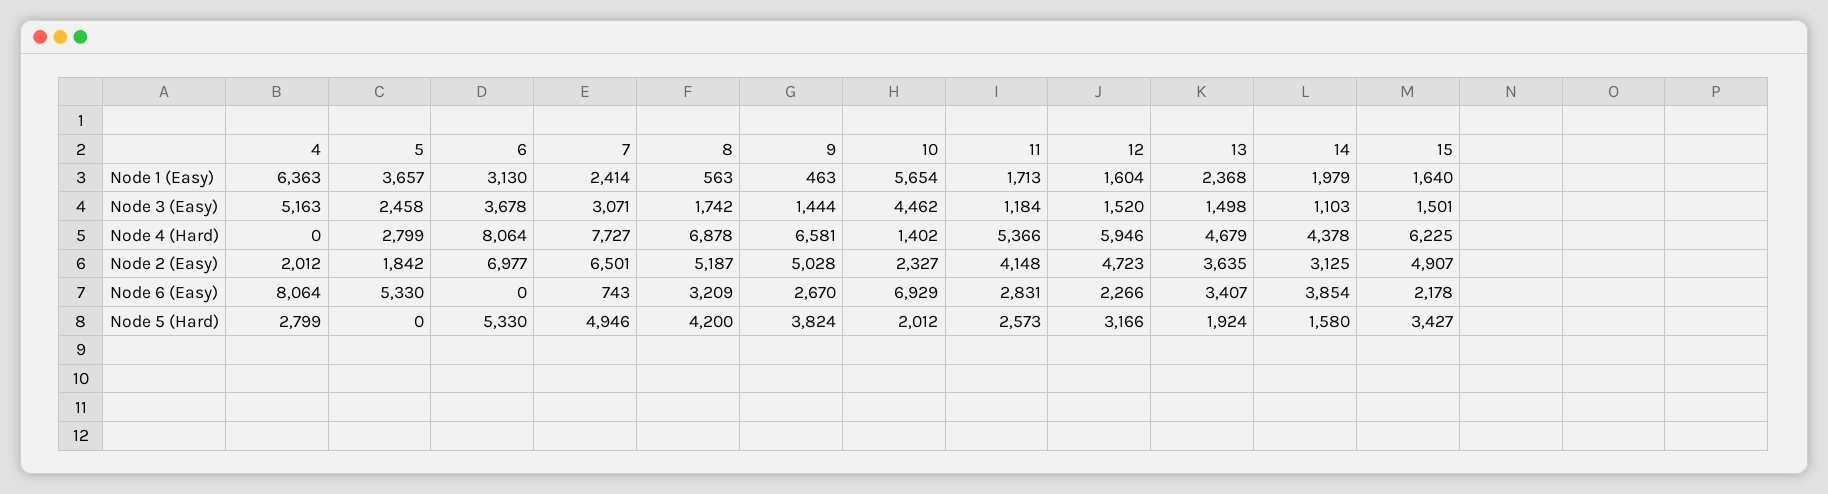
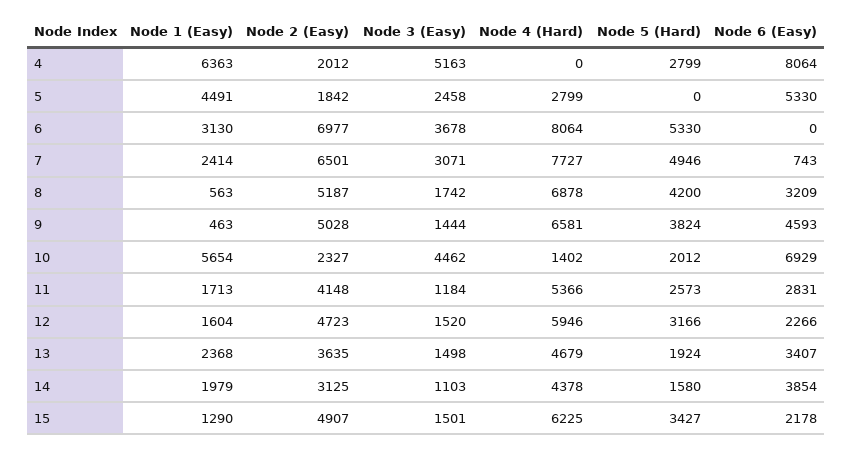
  {
    "4": {
      "Node 1 (Easy)": 6363,
      "Node 3 (Easy)": 5163,
      "Node 4 (Hard)": 0,
      "Node 2 (Easy)": 2012,
      "Node 6 (Easy)": 8064,
      "Node 5 (Hard)": 2799
    },
    "5": {
-     "Node 1 (Easy)": 3657,
+     "Node 1 (Easy)": 4491,
      "Node 3 (Easy)": 2458,
      "Node 4 (Hard)": 2799,
      "Node 2 (Easy)": 1842,
      "Node 6 (Easy)": 5330,
      "Node 5 (Hard)": 0
    },
    "6": {
      "Node 1 (Easy)": 3130,
      "Node 3 (Easy)": 3678,
      "Node 4 (Hard)": 8064,
      "Node 2 (Easy)": 6977,
      "Node 6 (Easy)": 0,
      "Node 5 (Hard)": 5330
    },
    "7": {
      "Node 1 (Easy)": 2414,
      "Node 3 (Easy)": 3071,
      "Node 4 (Hard)": 7727,
      "Node 2 (Easy)": 6501,
      "Node 6 (Easy)": 743,
      "Node 5 (Hard)": 4946
    },
    "8": {
      "Node 1 (Easy)": 563,
      "Node 3 (Easy)": 1742,
      "Node 4 (Hard)": 6878,
      "Node 2 (Easy)": 5187,
      "Node 6 (Easy)": 3209,
      "Node 5 (Hard)": 4200
    },
    "9": {
      "Node 1 (Easy)": 463,
      "Node 3 (Easy)": 1444,
      "Node 4 (Hard)": 6581,
      "Node 2 (Easy)": 5028,
-     "Node 6 (Easy)": 2670,
+     "Node 6 (Easy)": 4593,
      "Node 5 (Hard)": 3824
    },
    "10": {
      "Node 1 (Easy)": 5654,
      "Node 3 (Easy)": 4462,
      "Node 4 (Hard)": 1402,
      "Node 2 (Easy)": 2327,
      "Node 6 (Easy)": 6929,
      "Node 5 (Hard)": 2012
    },
    "11": {
      "Node 1 (Easy)": 1713,
      "Node 3 (Easy)": 1184,
      "Node 4 (Hard)": 5366,
      "Node 2 (Easy)": 4148,
      "Node 6 (Easy)": 2831,
      "Node 5 (Hard)": 2573
    },
    "12": {
      "Node 1 (Easy)": 1604,
      "Node 3 (Easy)": 1520,
      "Node 4 (Hard)": 5946,
      "Node 2 (Easy)": 4723,
      "Node 6 (Easy)": 2266,
      "Node 5 (Hard)": 3166
    },
    "13": {
      "Node 1 (Easy)": 2368,
      "Node 3 (Easy)": 1498,
      "Node 4 (Hard)": 4679,
      "Node 2 (Easy)": 3635,
      "Node 6 (Easy)": 3407,
      "Node 5 (Hard)": 1924
    },
    "14": {
      "Node 1 (Easy)": 1979,
      "Node 3 (Easy)": 1103,
      "Node 4 (Hard)": 4378,
      "Node 2 (Easy)": 3125,
      "Node 6 (Easy)": 3854,
      "Node 5 (Hard)": 1580
    },
    "15": {
-     "Node 1 (Easy)": 1640,
+     "Node 1 (Easy)": 1290,
      "Node 3 (Easy)": 1501,
      "Node 4 (Hard)": 6225,
      "Node 2 (Easy)": 4907,
      "Node 6 (Easy)": 2178,
      "Node 5 (Hard)": 3427
    }
  }

